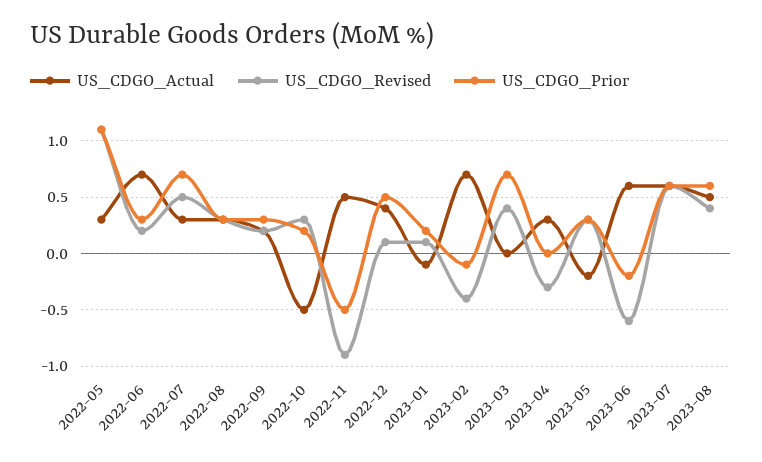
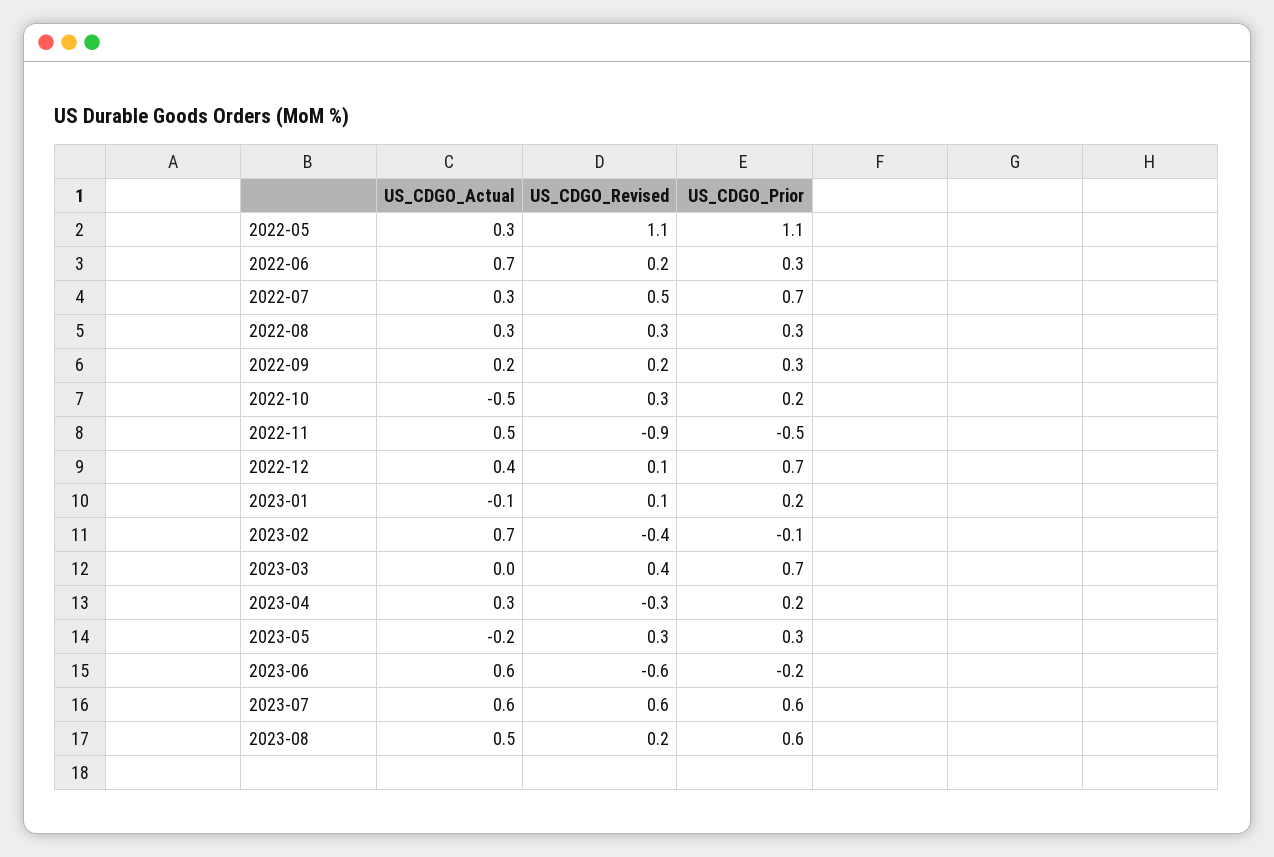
  {
    "US_CDGO_Actual": {
      "2022-05": 0.3,
      "2022-06": 0.7,
      "2022-07": 0.3,
      "2022-08": 0.3,
      "2022-09": 0.2,
      "2022-10": -0.5,
      "2022-11": 0.5,
      "2022-12": 0.4,
      "2023-01": -0.1,
      "2023-02": 0.7,
      "2023-03": 0,
      "2023-04": 0.3,
      "2023-05": -0.2,
      "2023-06": 0.6,
      "2023-07": 0.6,
      "2023-08": 0.5
    },
    "US_CDGO_Revised": {
      "2022-05": 1.1,
      "2022-06": 0.2,
      "2022-07": 0.5,
      "2022-08": 0.3,
      "2022-09": 0.2,
      "2022-10": 0.3,
      "2022-11": -0.9,
      "2022-12": 0.1,
      "2023-01": 0.1,
      "2023-02": -0.4,
      "2023-03": 0.4,
      "2023-04": -0.3,
      "2023-05": 0.3,
      "2023-06": -0.6,
      "2023-07": 0.6,
-     "2023-08": 0.4
+     "2023-08": 0.2
    },
    "US_CDGO_Prior": {
      "2022-05": 1.1,
      "2022-06": 0.3,
      "2022-07": 0.7,
      "2022-08": 0.3,
      "2022-09": 0.3,
      "2022-10": 0.2,
      "2022-11": -0.5,
-     "2022-12": 0.5,
+     "2022-12": 0.7,
      "2023-01": 0.2,
      "2023-02": -0.1,
      "2023-03": 0.7,
-     "2023-04": 0,
+     "2023-04": 0.2,
      "2023-05": 0.3,
      "2023-06": -0.2,
      "2023-07": 0.6,
      "2023-08": 0.6
    }
  }

